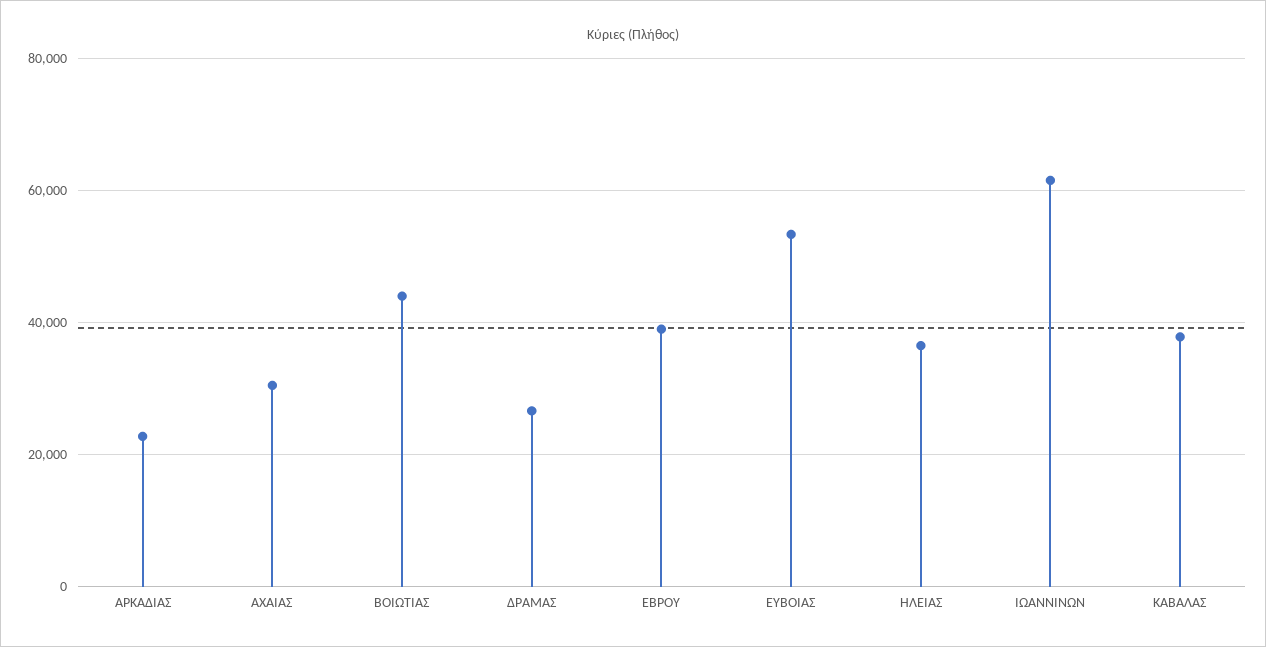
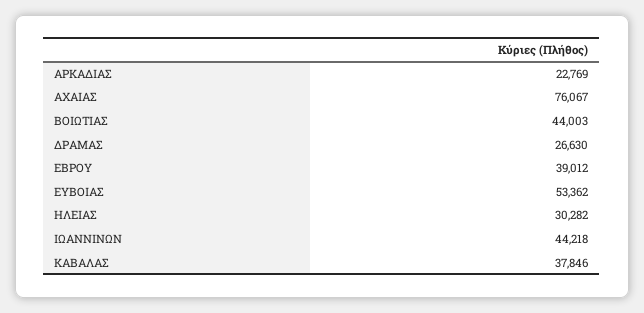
  {
    "ΑΡΚΑΔΙΑΣ": 22769,
-   "ΑΧΑΙΑΣ": 30000,
+   "ΑΧΑΙΑΣ": 76067,
    "ΒΟΙΩΤΙΑΣ": 44003,
    "ΔΡΑΜΑΣ": 26630,
    "ΕΒΡΟΥ": 39012,
    "ΕΥΒΟΙΑΣ": 53362,
-   "ΗΛΕΙΑΣ": 36000,
+   "ΗΛΕΙΑΣ": 30282,
-   "ΙΩΑΝΝΙΝΩΝ": 62000,
+   "ΙΩΑΝΝΙΝΩΝ": 44218,
    "ΚΑΒΑΛΑΣ": 37846
  }

